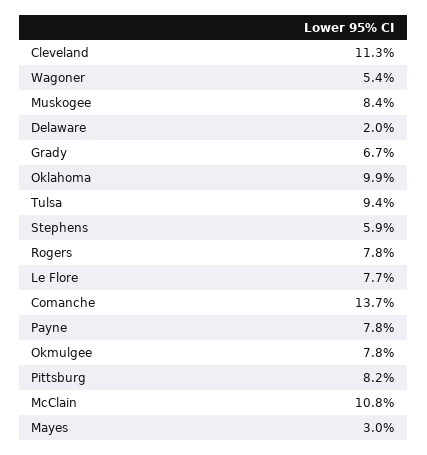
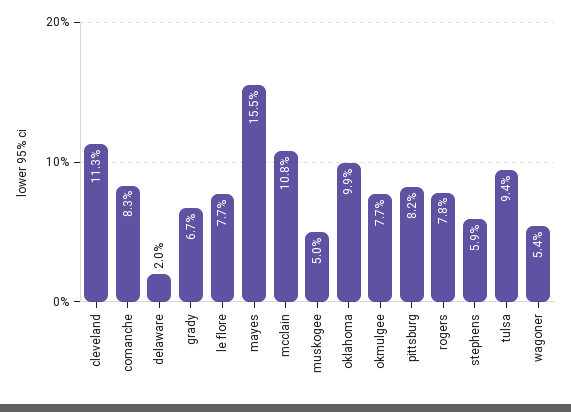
  {
    "Cleveland": 11.3,
    "Wagoner": 5.4,
-   "Muskogee": 8.4,
+   "Muskogee": 5,
    "Delaware": 2,
    "Grady": 6.7,
    "Oklahoma": 9.9,
    "Tulsa": 9.4,
    "Stephens": 5.9,
    "Rogers": 7.8,
    "Le Flore": 7.7,
-   "Comanche": 13.7,
+   "Comanche": 8.3,
-   "Payne": 7.8,
-   "Okmulgee": 7.8,
+   "Okmulgee": 7.7,
    "Pittsburg": 8.2,
    "McClain": 10.8,
-   "Mayes": 3
+   "Mayes": 15.5
  }

